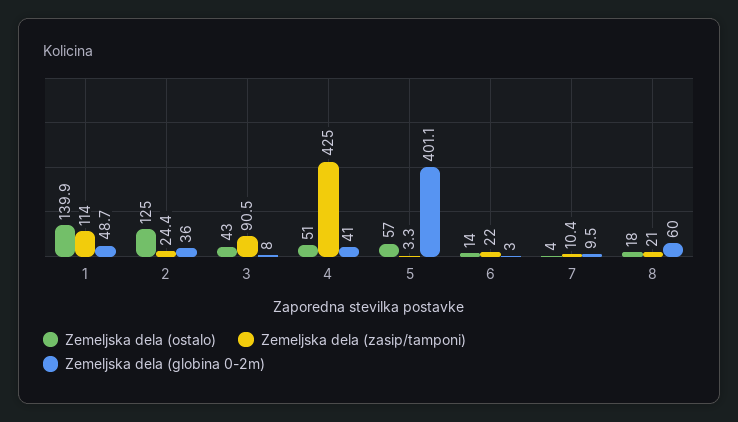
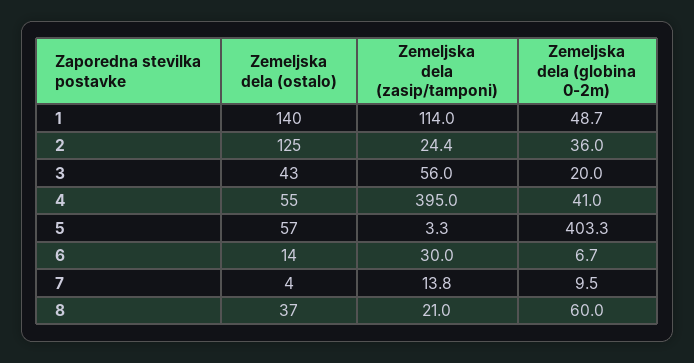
  {
    "Zemeljska dela (ostalo)": {
-     "1": 139.9,
+     "1": 140,
      "2": 125,
      "3": 43,
-     "4": 51,
+     "4": 55,
      "5": 57,
      "6": 14,
      "7": 4,
-     "8": 18
+     "8": 37
    },
    "Zemeljska dela (zasip/tamponi)": {
      "1": 114,
      "2": 24.4,
-     "3": 90.5,
+     "3": 56,
-     "4": 425,
+     "4": 395,
      "5": 3.3,
-     "6": 22,
+     "6": 30,
-     "7": 10.4,
+     "7": 13.8,
      "8": 21
    },
    "Zemeljska dela (globina 0-2m)": {
      "1": 48.7,
      "2": 36,
-     "3": 8,
+     "3": 20,
      "4": 41,
-     "5": 401.1,
+     "5": 403.3,
-     "6": 3,
+     "6": 6.7,
      "7": 9.5,
      "8": 60
    }
  }

